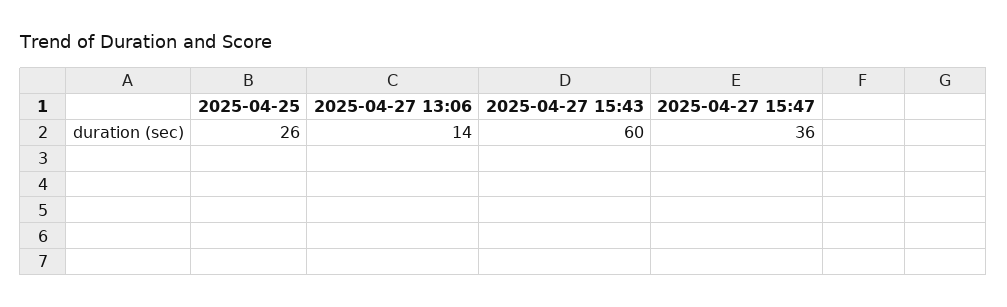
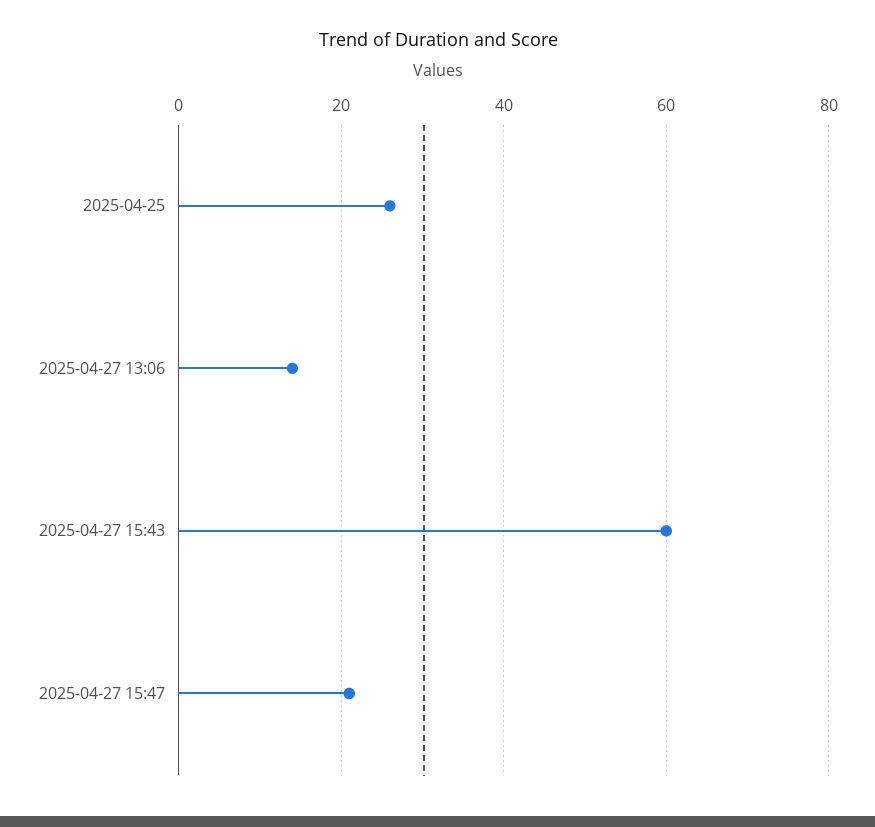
  {
    "2025-04-25": 26,
    "2025-04-27 13:06": 14,
    "2025-04-27 15:43": 60,
-   "2025-04-27 15:47": 36
+   "2025-04-27 15:47": 20
  }

